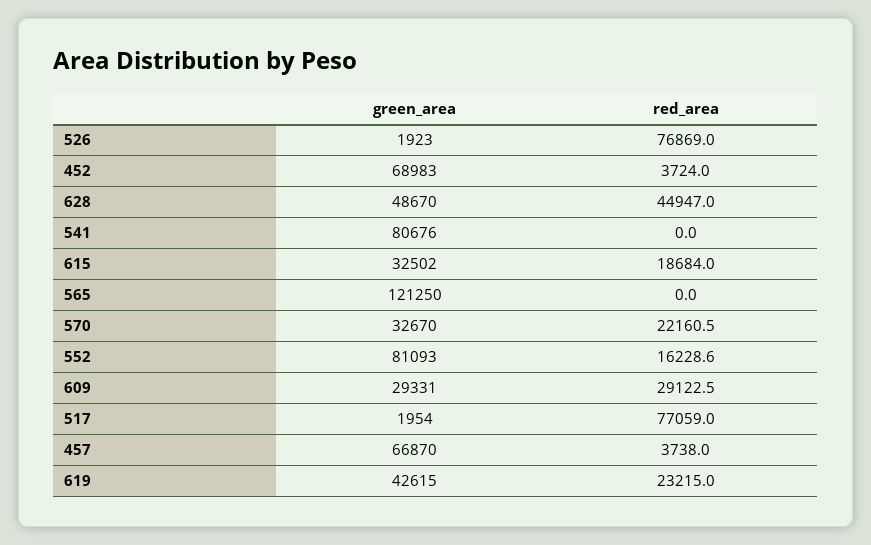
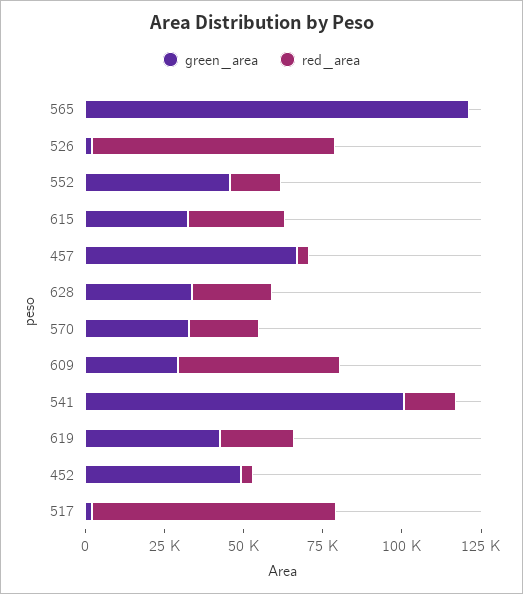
  {
    "green_area": {
      "526": 1923,
-     "452": 68983,
+     "452": 50000,
-     "628": 48670,
+     "628": 35000,
-     "541": 80676,
+     "541": 100000,
      "615": 32502,
      "565": 121250,
      "570": 32670,
-     "552": 81093,
+     "552": 45000,
      "609": 29331,
      "517": 1954,
      "457": 66870,
      "619": 42615
    },
    "red_area": {
      "526": 76869,
      "452": 3724,
-     "628": 44947,
+     "628": 25000,
-     "541": 0,
+     "541": 15000,
-     "615": 18684,
+     "615": 30000,
      "565": 0,
      "570": 22160.5,
      "552": 16228.6,
-     "609": 29122.5,
+     "609": 50000,
      "517": 77059,
      "457": 3738,
      "619": 23215
    }
  }

